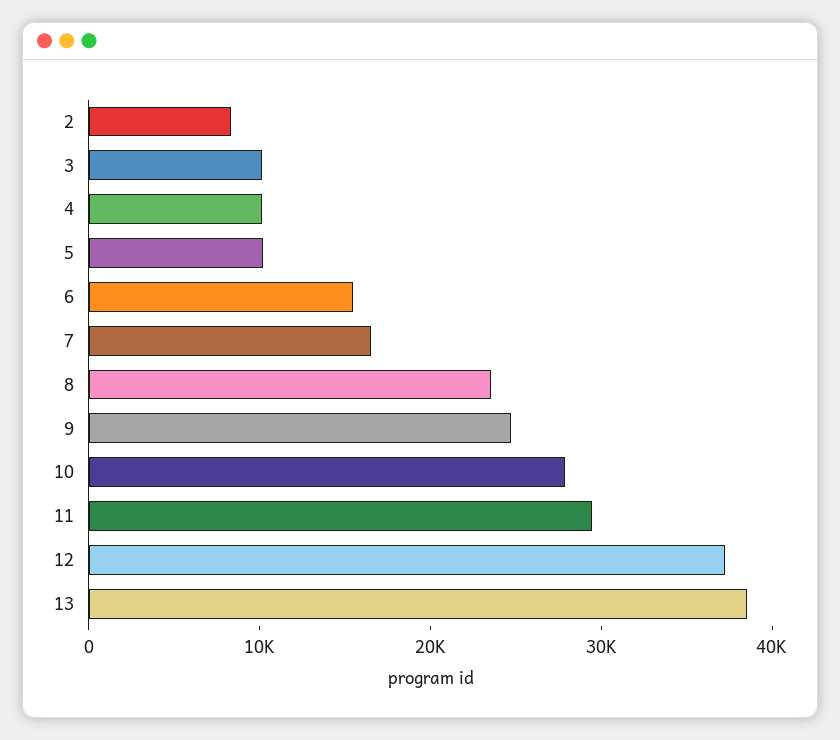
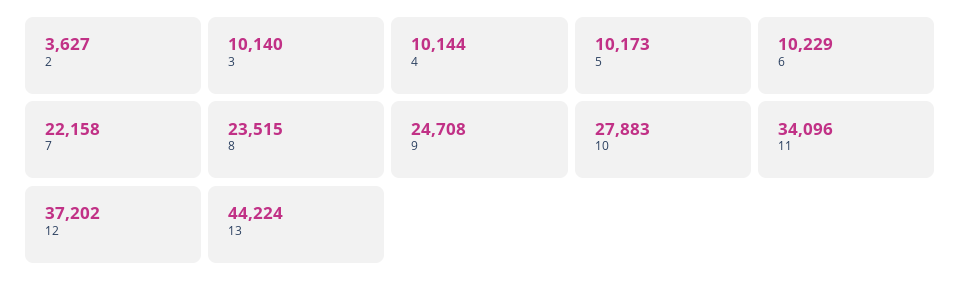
  {
-   "2": 8000,
+   "2": 3627,
    "3": 10140,
    "4": 10144,
    "5": 10173,
-   "6": 16000,
+   "6": 10229,
-   "7": 16000,
+   "7": 22158,
    "8": 23515,
    "9": 24708,
    "10": 27883,
-   "11": 30000,
+   "11": 34096,
    "12": 37202,
-   "13": 38000
+   "13": 44224
  }

